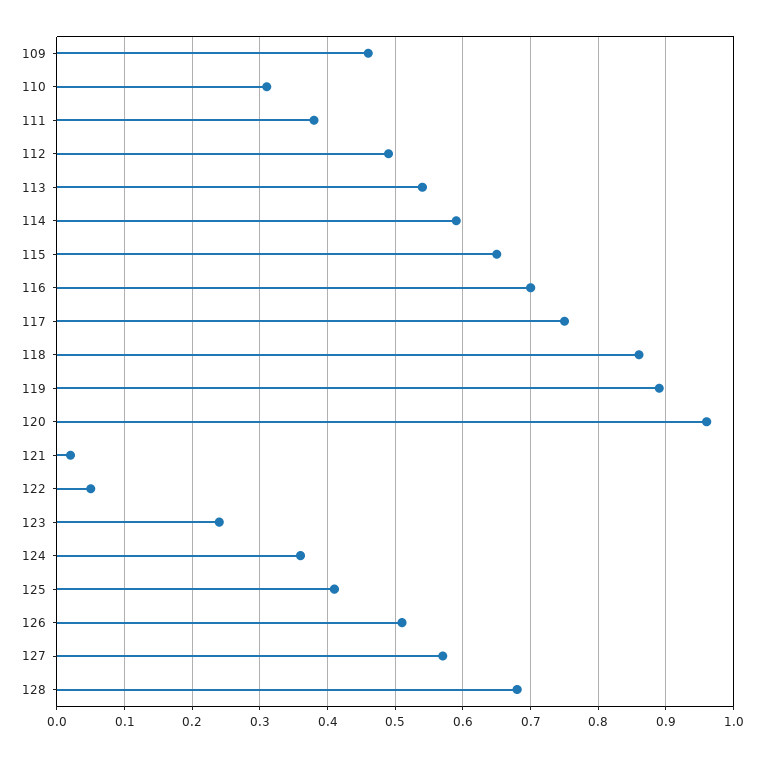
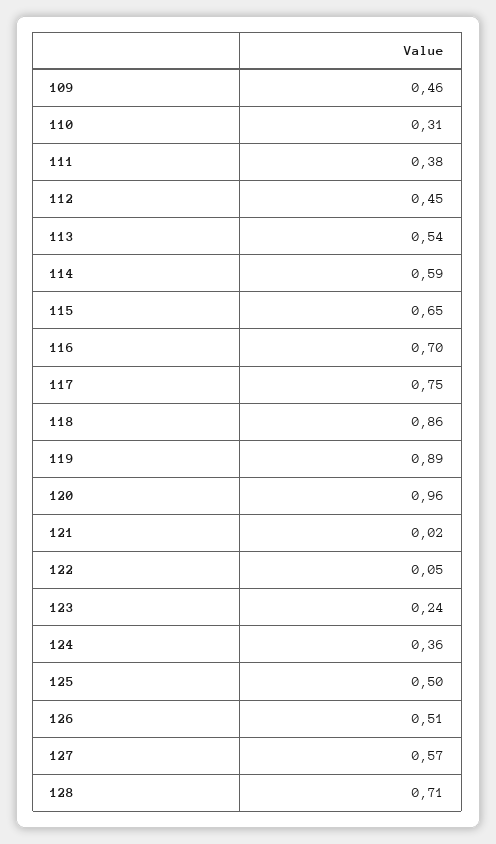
  {
    "109": 0.46,
    "110": 0.31,
    "111": 0.38,
-   "112": 0.49,
+   "112": 0.45,
    "113": 0.54,
    "114": 0.59,
    "115": 0.65,
    "116": 0.7,
    "117": 0.75,
    "118": 0.86,
    "119": 0.89,
    "120": 0.96,
    "121": 0.02,
    "122": 0.05,
    "123": 0.24,
    "124": 0.36,
-   "125": 0.41,
+   "125": 0.5,
    "126": 0.51,
    "127": 0.57,
-   "128": 0.68
+   "128": 0.71
  }

